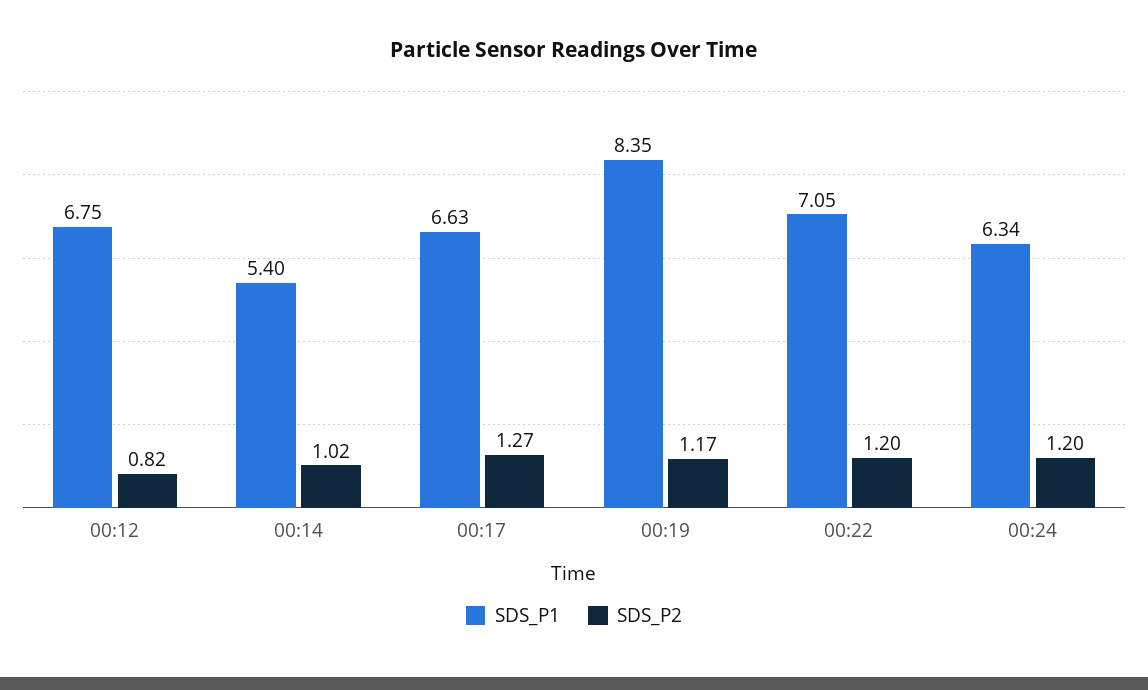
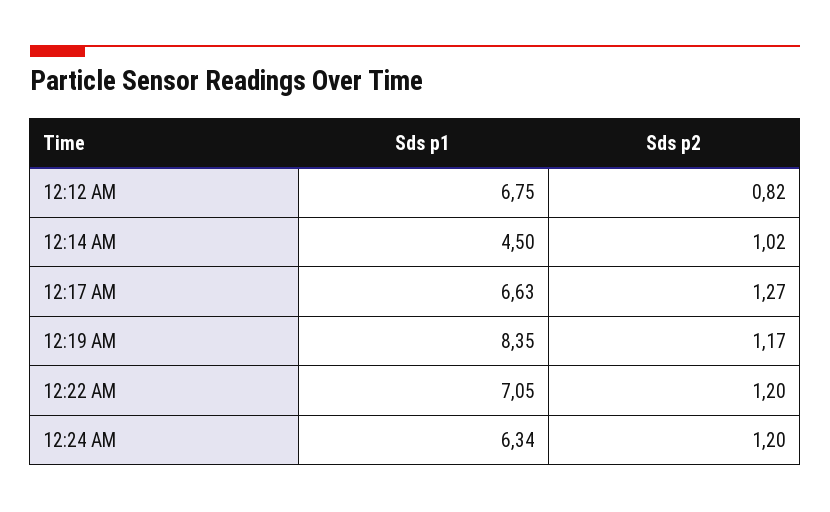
  {
    "SDS_P1": {
      "00:12": 6.75,
-     "00:14": 5.4,
+     "00:14": 4.5,
      "00:17": 6.63,
      "00:19": 8.35,
      "00:22": 7.05,
      "00:24": 6.34
    },
    "SDS_P2": {
      "00:12": 0.82,
      "00:14": 1.02,
      "00:17": 1.27,
      "00:19": 1.17,
      "00:22": 1.2,
      "00:24": 1.2
    }
  }

